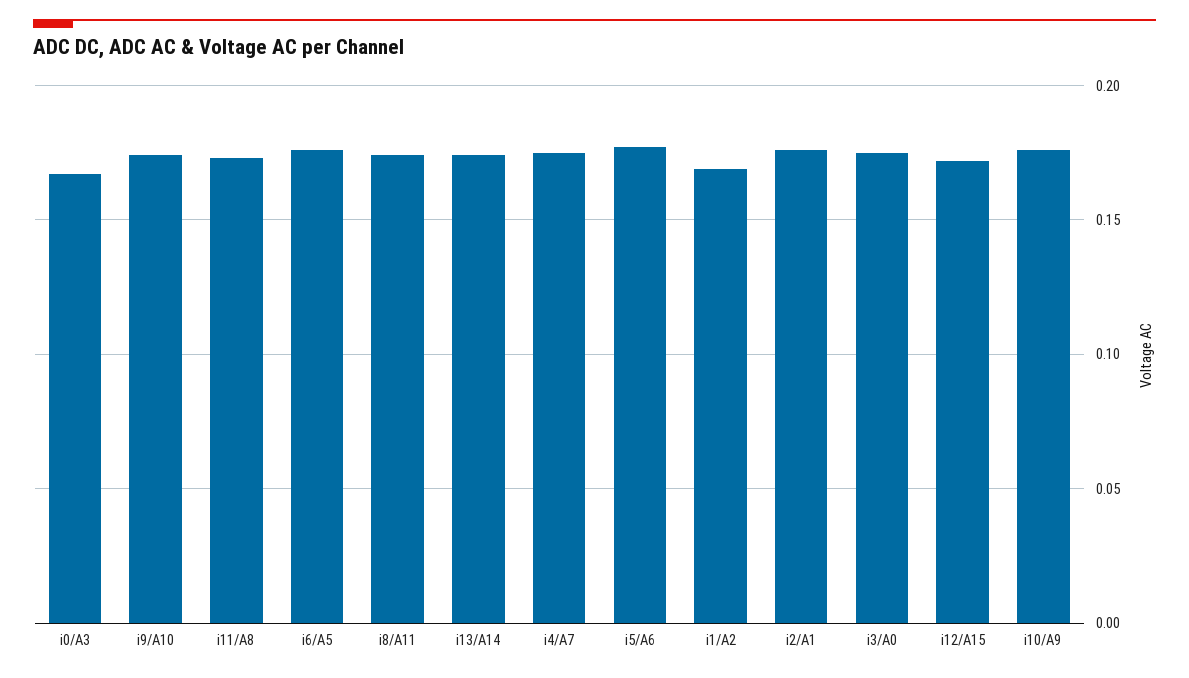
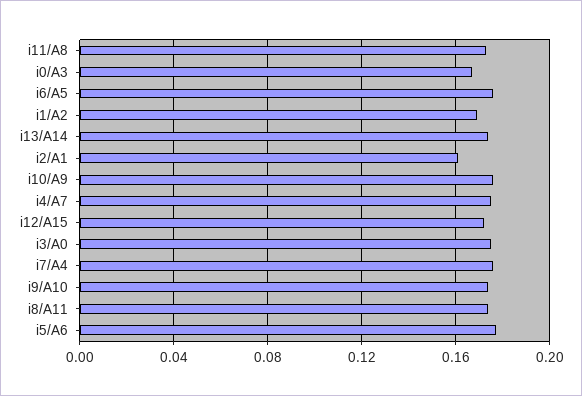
  {
    "i0/A3": 0.165,
    "i9/A10": 0.175,
    "i11/A8": 0.175,
    "i6/A5": 0.175,
    "i8/A11": 0.175,
    "i13/A14": 0.175,
    "i4/A7": 0.175,
    "i5/A6": 0.175,
    "i1/A2": 0.17,
-   "i2/A1": 0.175,
+   "i2/A1": 0.16,
    "i3/A0": 0.175,
    "i12/A15": 0.17,
-   "i10/A9": 0.175
+   "i10/A9": 0.175,
+   "i7/A4": 0.175
  }

